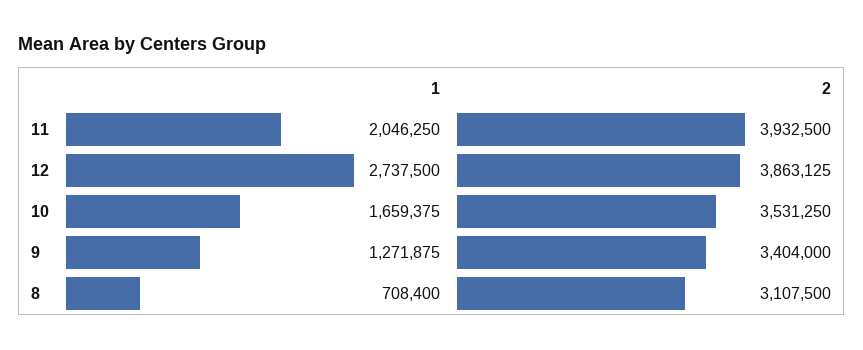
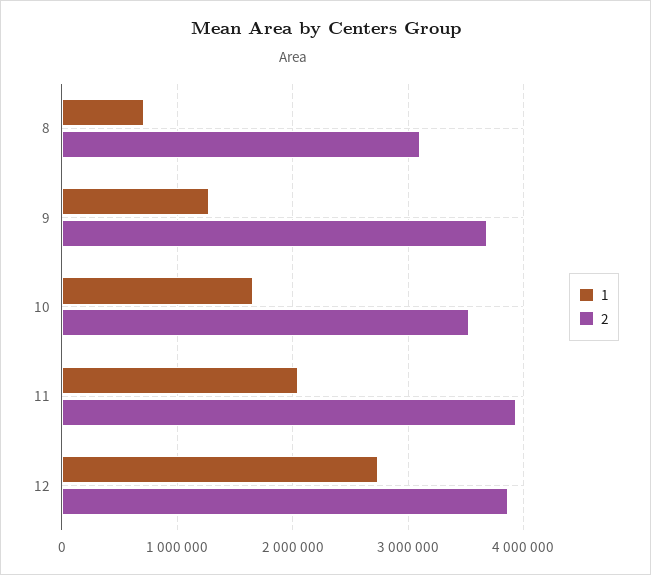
  {
    "1": {
      "11": 2046250,
      "12": 2737500,
      "10": 1659375,
      "9": 1271875,
      "8": 708400
    },
    "2": {
      "11": 3932500,
      "12": 3863125,
      "10": 3531250,
-     "9": 3404000,
+     "9": 3700000,
      "8": 3107500
    }
  }

